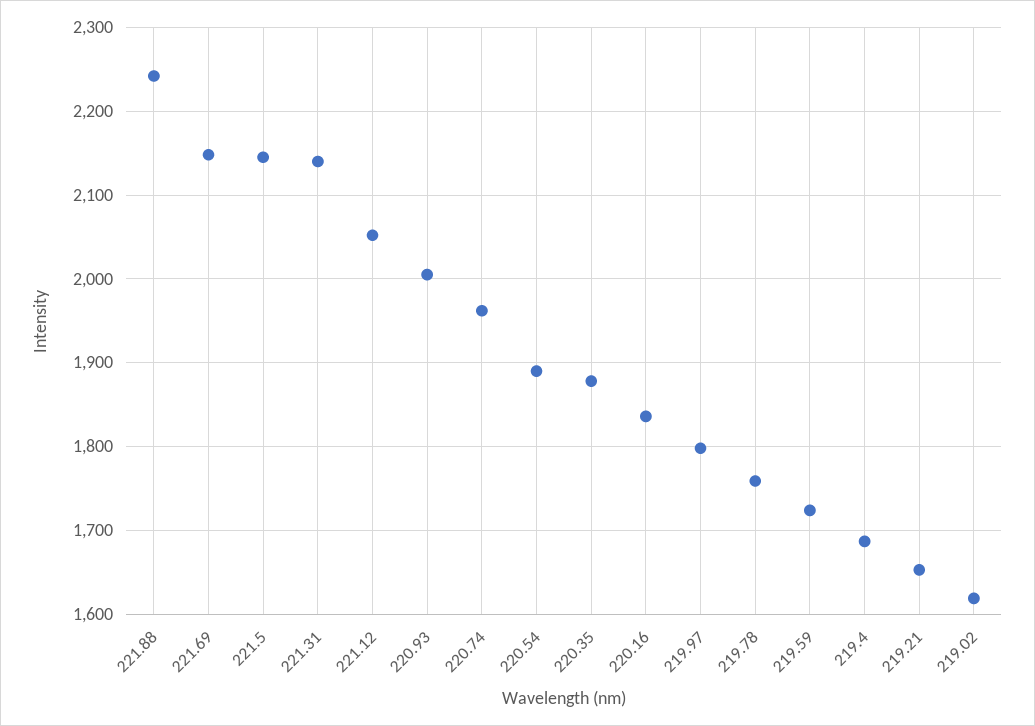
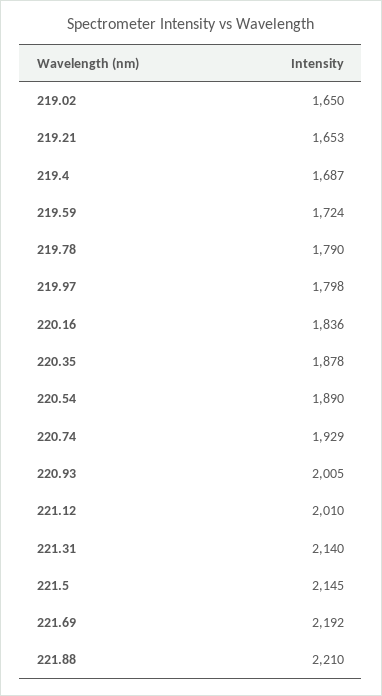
  {
-   "221.88": 2240,
+   "221.88": 2210,
-   "221.69": 2150,
+   "221.69": 2192,
    "221.5": 2145,
    "221.31": 2140,
-   "221.12": 2050,
+   "221.12": 2010,
    "220.93": 2005,
-   "220.74": 1960,
+   "220.74": 1929,
    "220.54": 1890,
    "220.35": 1878,
    "220.16": 1836,
    "219.97": 1798,
-   "219.78": 1760,
+   "219.78": 1790,
    "219.59": 1724,
    "219.4": 1687,
    "219.21": 1653,
-   "219.02": 1620
+   "219.02": 1650
  }

